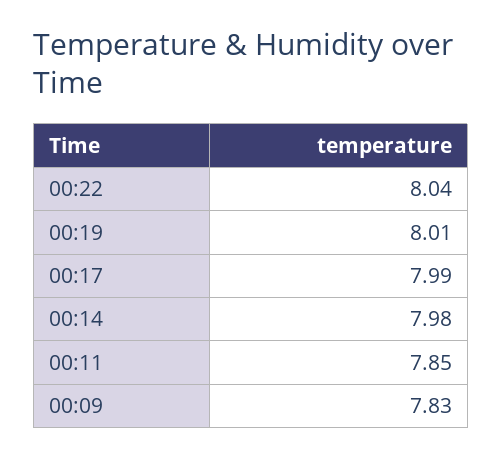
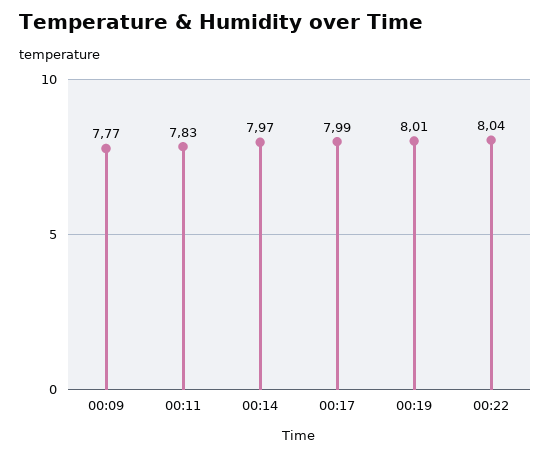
  {
    "00:22": 8.04,
    "00:19": 8.01,
    "00:17": 7.99,
-   "00:14": 7.98,
+   "00:14": 7.97,
-   "00:11": 7.85,
+   "00:11": 7.83,
-   "00:09": 7.83
+   "00:09": 7.77
  }

